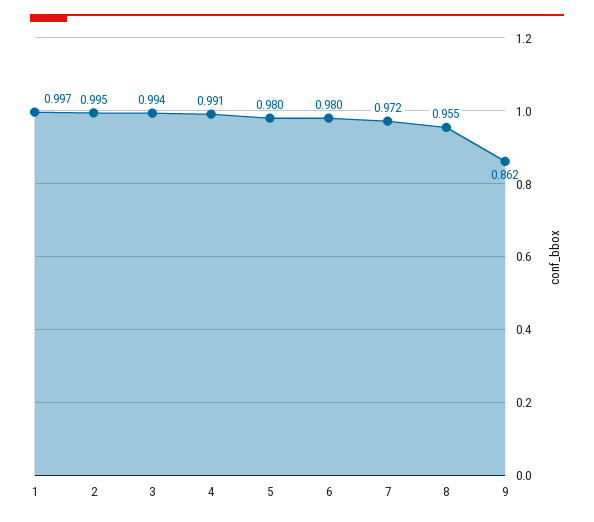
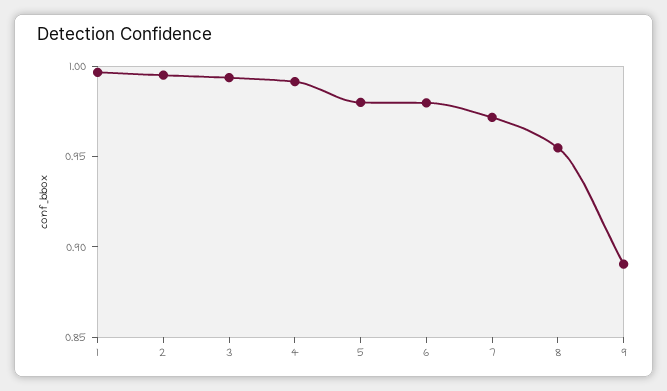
  {
    "1": 0.997,
    "2": 0.995,
    "3": 0.994,
    "4": 0.991,
    "5": 0.98,
    "6": 0.98,
    "7": 0.972,
    "8": 0.955,
-   "9": 0.862
+   "9": 0.89
  }

